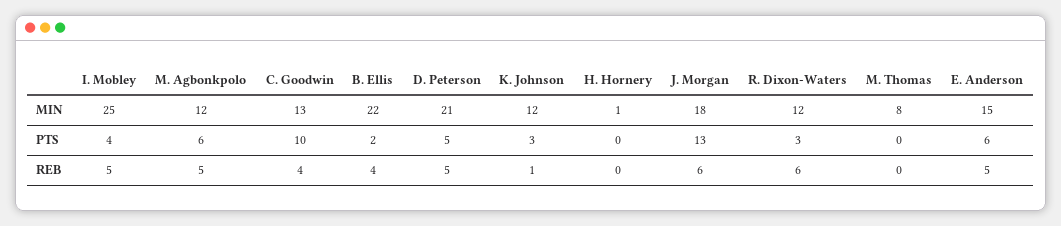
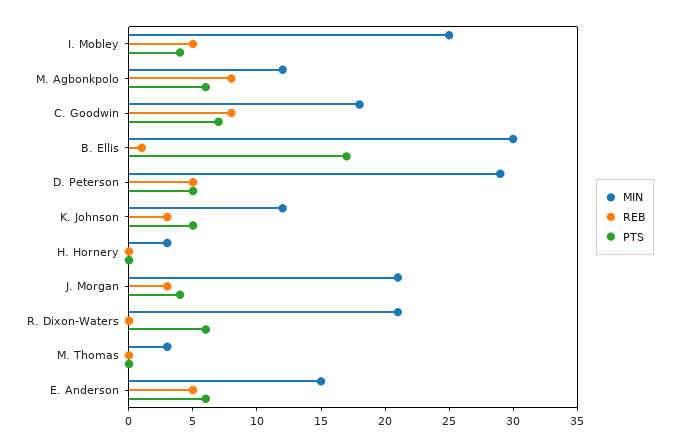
  {
    "MIN": {
      "I. Mobley": 25,
      "M. Agbonkpolo": 12,
-     "C. Goodwin": 13,
+     "C. Goodwin": 18,
-     "B. Ellis": 22,
+     "B. Ellis": 30,
-     "D. Peterson": 21,
+     "D. Peterson": 29,
      "K. Johnson": 12,
-     "H. Hornery": 1,
+     "H. Hornery": 3,
-     "J. Morgan": 18,
+     "J. Morgan": 21,
-     "R. Dixon-Waters": 12,
+     "R. Dixon-Waters": 21,
-     "M. Thomas": 8,
+     "M. Thomas": 3,
      "E. Anderson": 15
    },
    "PTS": {
      "I. Mobley": 4,
      "M. Agbonkpolo": 6,
-     "C. Goodwin": 10,
+     "C. Goodwin": 7,
-     "B. Ellis": 2,
+     "B. Ellis": 17,
      "D. Peterson": 5,
-     "K. Johnson": 3,
+     "K. Johnson": 5,
      "H. Hornery": 0,
-     "J. Morgan": 13,
+     "J. Morgan": 4,
-     "R. Dixon-Waters": 3,
+     "R. Dixon-Waters": 6,
      "M. Thomas": 0,
      "E. Anderson": 6
    },
    "REB": {
      "I. Mobley": 5,
-     "M. Agbonkpolo": 5,
+     "M. Agbonkpolo": 8,
-     "C. Goodwin": 4,
+     "C. Goodwin": 8,
-     "B. Ellis": 4,
+     "B. Ellis": 1,
      "D. Peterson": 5,
-     "K. Johnson": 1,
+     "K. Johnson": 3,
      "H. Hornery": 0,
-     "J. Morgan": 6,
+     "J. Morgan": 3,
-     "R. Dixon-Waters": 6,
+     "R. Dixon-Waters": 0,
      "M. Thomas": 0,
      "E. Anderson": 5
    }
  }

